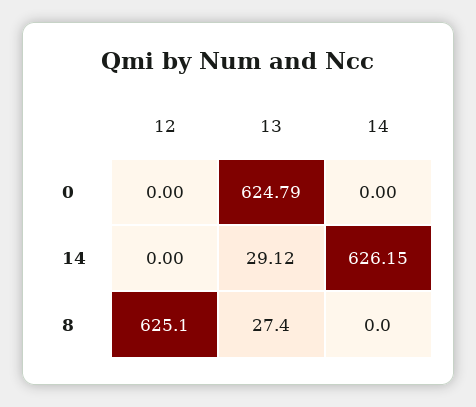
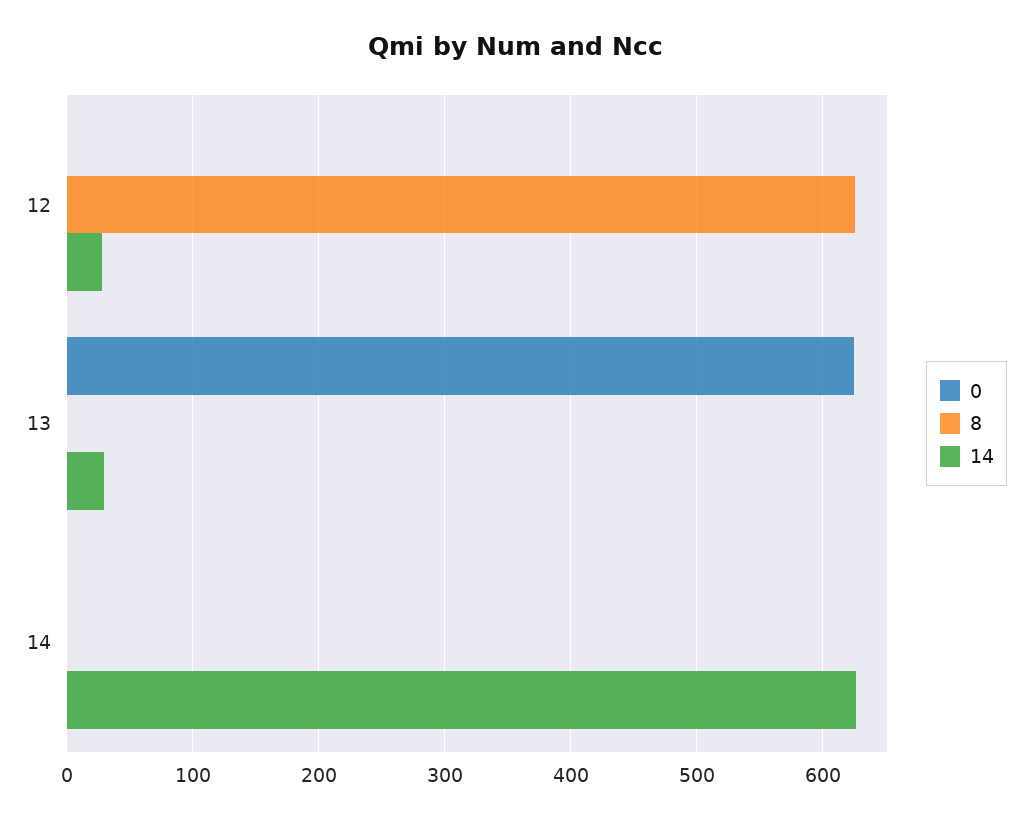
  {
    "0": {
      "12": 0,
      "13": 624.79,
      "14": 0
    },
    "14": {
-     "12": 0,
+     "12": 30,
      "13": 29.12,
      "14": 626.15
    },
    "8": {
      "12": 625.1,
-     "13": 27.4,
+     "13": 0,
      "14": 0
    }
  }

